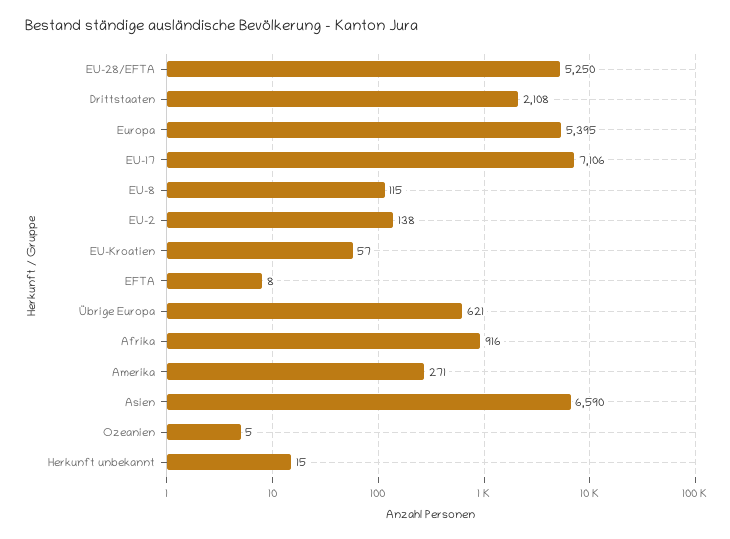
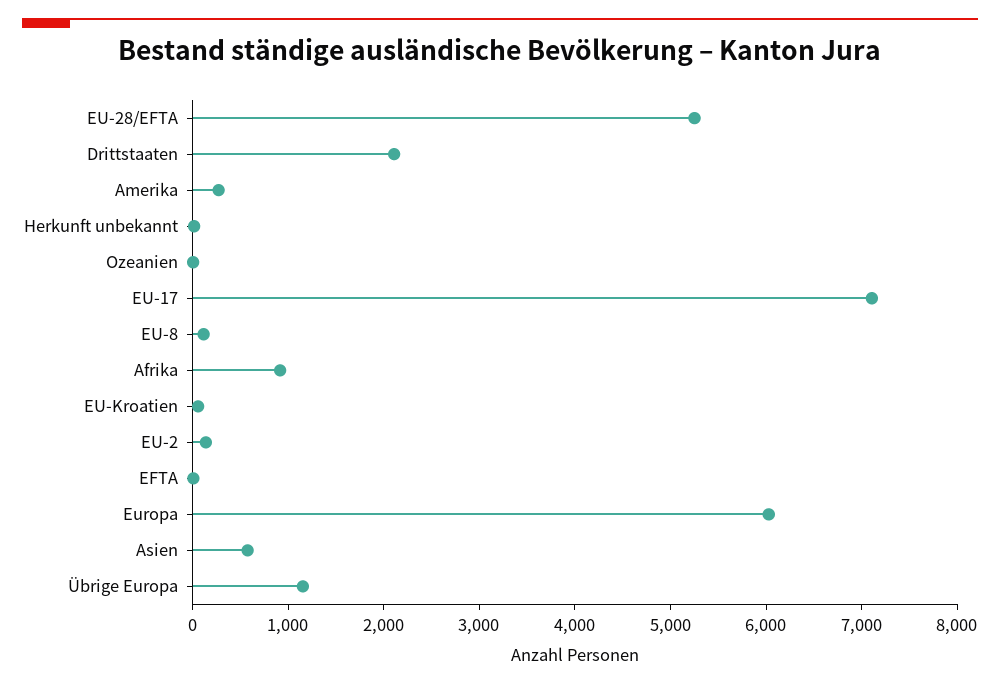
  {
    "EU-28/EFTA": 5250,
    "Drittstaaten": 2108,
-   "Europa": 5395,
+   "Europa": 6000,
    "EU-17": 7106,
    "EU-8": 115,
    "EU-2": 138,
    "EU-Kroatien": 57,
    "EFTA": 8,
-   "Übrige Europa": 621,
+   "Übrige Europa": 1200,
    "Afrika": 916,
    "Amerika": 271,
-   "Asien": 6590,
+   "Asien": 600,
    "Ozeanien": 5,
    "Herkunft unbekannt": 15
  }

